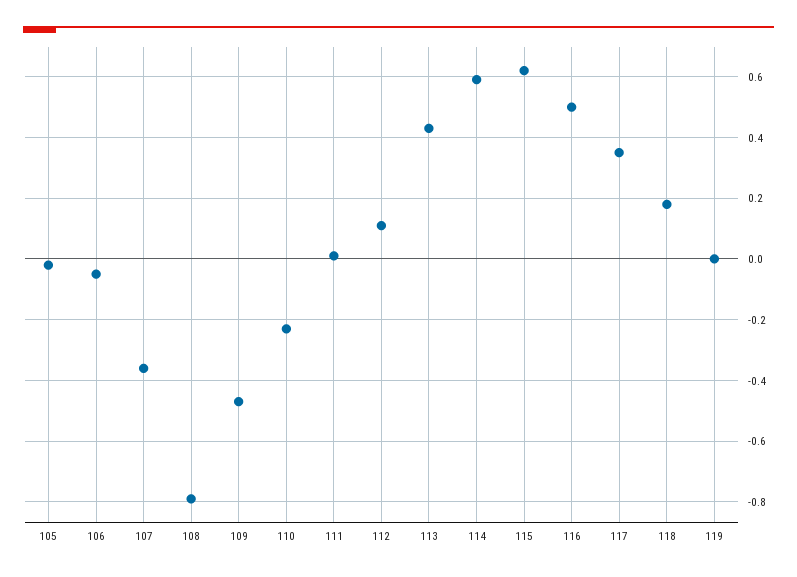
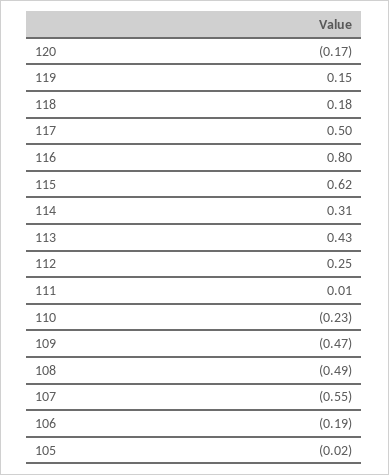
  {
    "105": -0.02,
-   "106": -0.05,
+   "106": -0.19,
-   "107": -0.35,
+   "107": -0.55,
-   "108": -0.8,
+   "108": -0.49,
    "109": -0.47,
    "110": -0.23,
    "111": 0.01,
-   "112": 0.1,
+   "112": 0.25,
    "113": 0.43,
-   "114": 0.6,
+   "114": 0.31,
    "115": 0.62,
-   "116": 0.5,
+   "116": 0.8,
-   "117": 0.35,
+   "117": 0.5,
    "118": 0.18,
-   "119": 0
+   "119": 0.15,
+   "120": -0.17
  }

